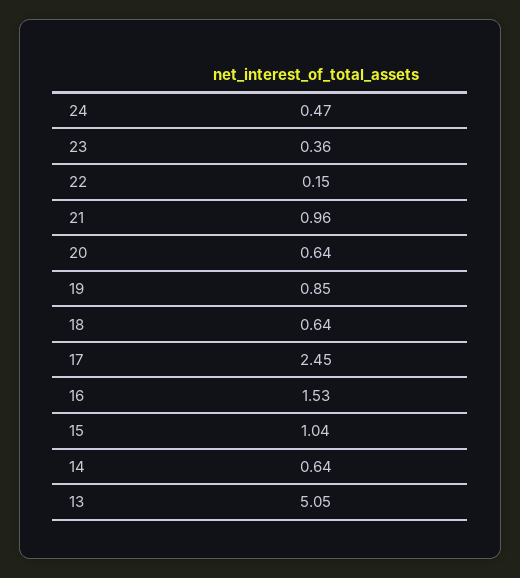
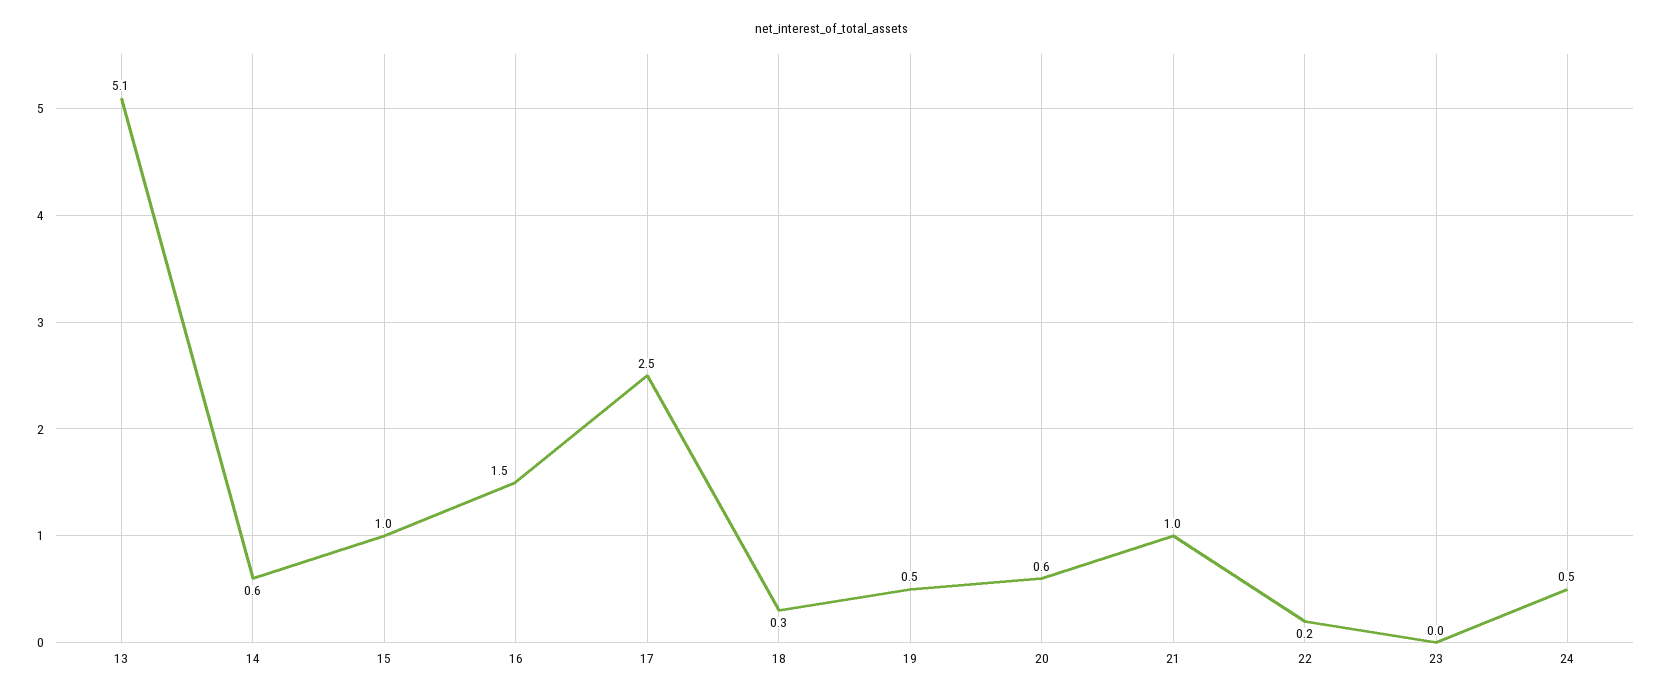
  {
    "24": 0.47,
-   "23": 0.36,
+   "23": 0,
    "22": 0.15,
    "21": 0.96,
    "20": 0.64,
-   "19": 0.85,
+   "19": 0.5,
-   "18": 0.64,
+   "18": 0.3,
    "17": 2.45,
    "16": 1.53,
    "15": 1.04,
    "14": 0.64,
    "13": 5.05
  }

